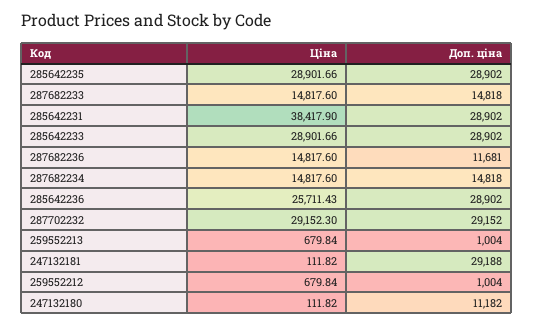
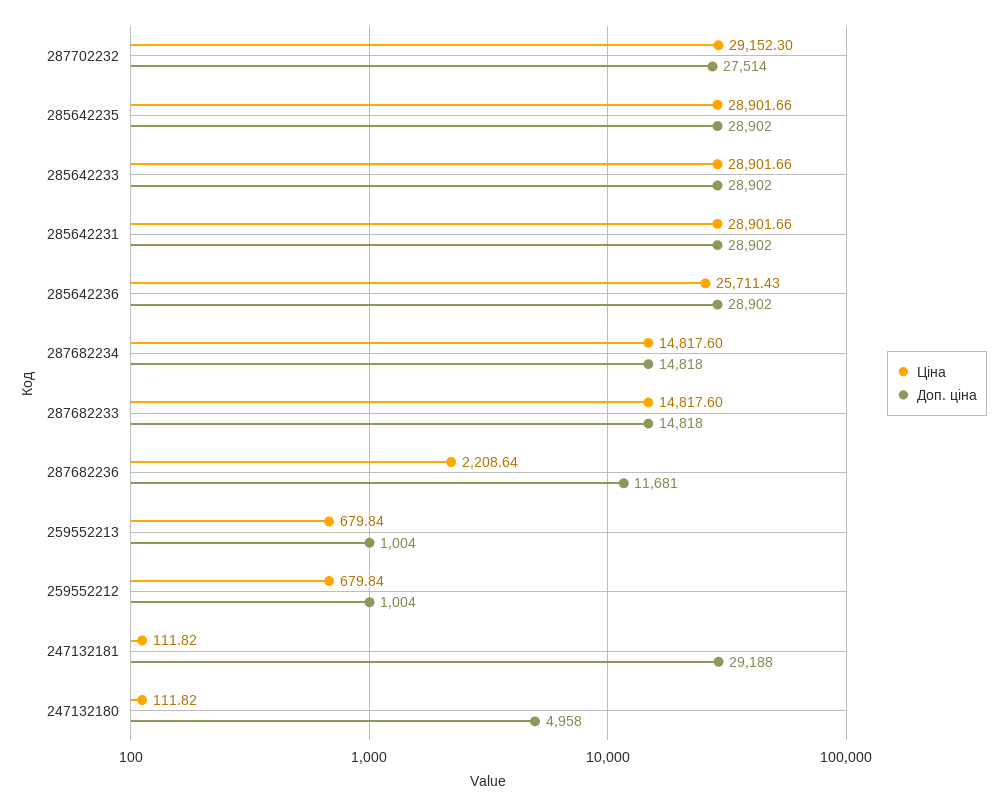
  {
    "Ціна": {
      "285642235": 28901.66,
      "287682233": 14817.6,
-     "285642231": 38417.9,
+     "285642231": 28901.66,
      "285642233": 28901.66,
-     "287682236": 14817.6,
+     "287682236": 2208.64,
      "287682234": 14817.6,
      "285642236": 25711.43,
      "287702232": 29152.3,
      "259552213": 679.84,
      "247132181": 111.82,
      "259552212": 679.84,
      "247132180": 111.82
    },
    "Доп. ціна": {
      "285642235": 28902,
      "287682233": 14818,
      "285642231": 28902,
      "285642233": 28902,
      "287682236": 11681,
      "287682234": 14818,
      "285642236": 28902,
-     "287702232": 29152,
+     "287702232": 27514,
      "259552213": 1004,
      "247132181": 29188,
      "259552212": 1004,
-     "247132180": 11182
+     "247132180": 4958
    }
  }

